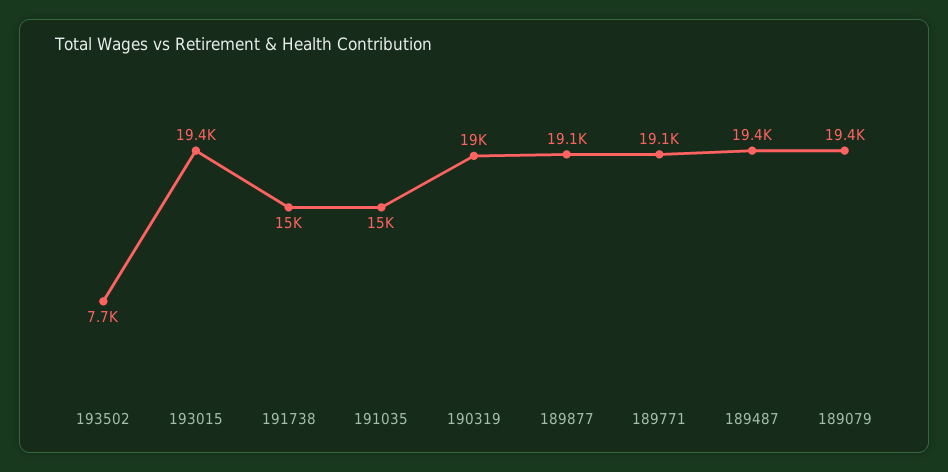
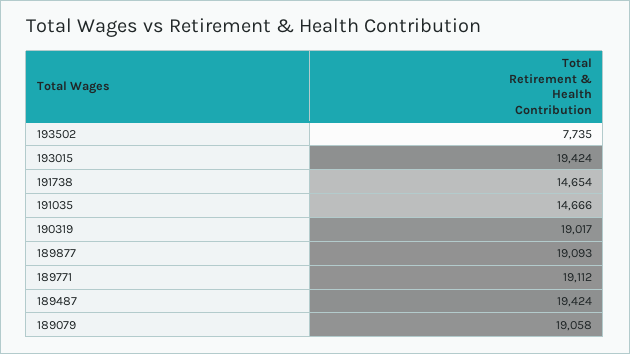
  {
-   "193502": 7700,
+   "193502": 7735,
    "193015": 19424,
-   "191738": 15000,
+   "191738": 14654,
-   "191035": 15000,
+   "191035": 14666,
    "190319": 19017,
    "189877": 19093,
    "189771": 19112,
    "189487": 19424,
-   "189079": 19400
+   "189079": 19058
  }

